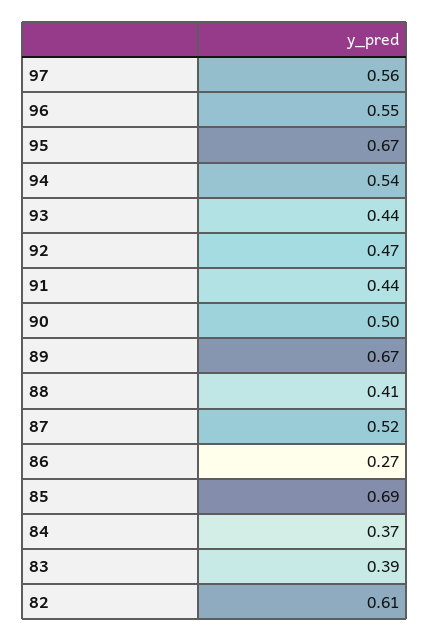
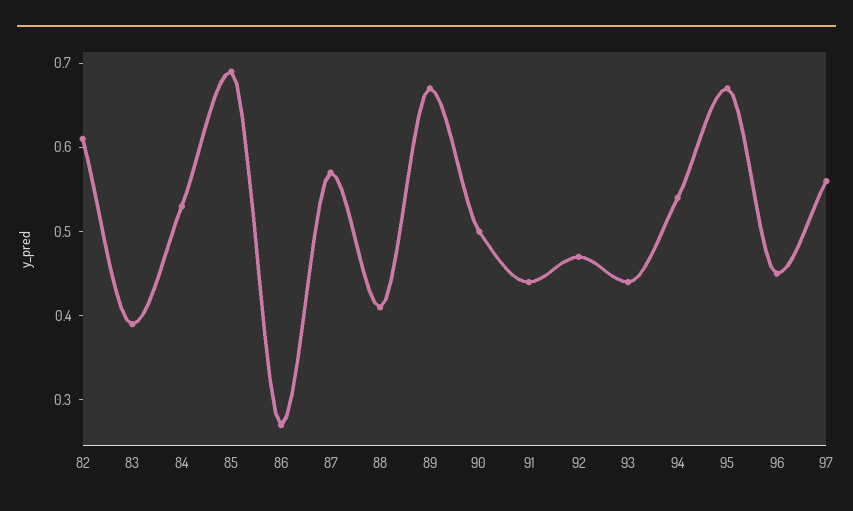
  {
    "97": 0.56,
-   "96": 0.55,
+   "96": 0.45,
    "95": 0.67,
    "94": 0.54,
    "93": 0.44,
    "92": 0.47,
    "91": 0.44,
    "90": 0.5,
    "89": 0.67,
    "88": 0.41,
-   "87": 0.52,
+   "87": 0.57,
    "86": 0.27,
    "85": 0.69,
-   "84": 0.37,
+   "84": 0.53,
    "83": 0.39,
    "82": 0.61
  }

